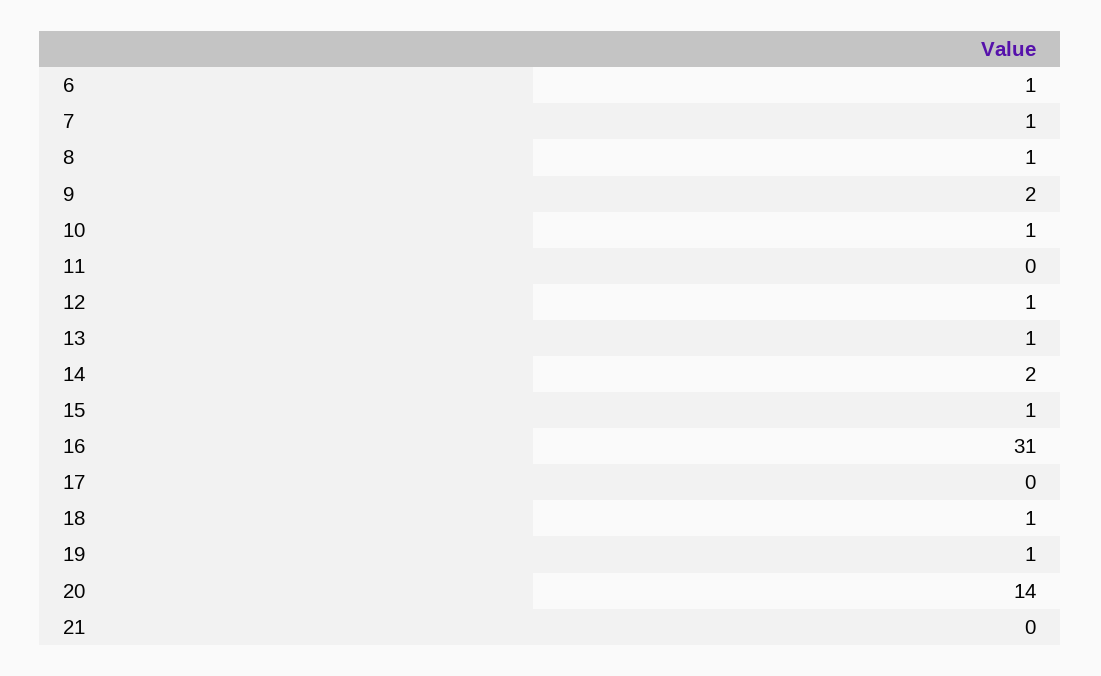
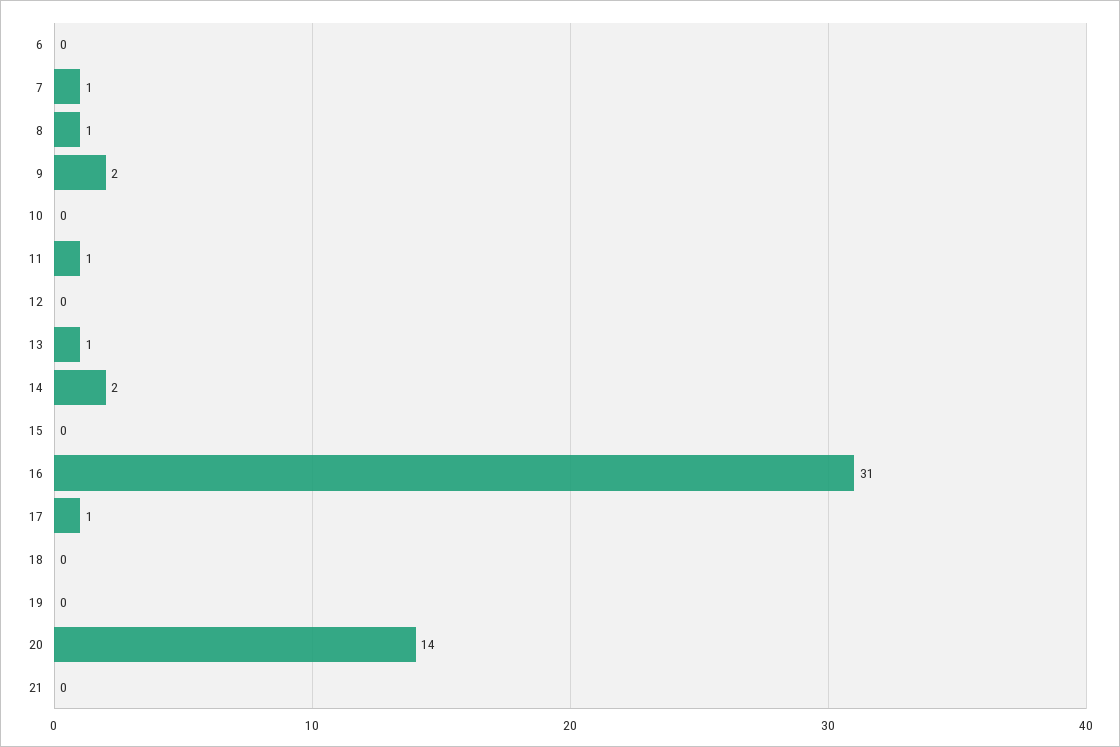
  {
-   "6": 1,
+   "6": 0,
    "7": 1,
    "8": 1,
    "9": 2,
-   "10": 1,
+   "10": 0,
-   "11": 0,
+   "11": 1,
-   "12": 1,
+   "12": 0,
    "13": 1,
    "14": 2,
-   "15": 1,
+   "15": 0,
    "16": 31,
-   "17": 0,
+   "17": 1,
-   "18": 1,
+   "18": 0,
-   "19": 1,
+   "19": 0,
    "20": 14,
    "21": 0
  }

